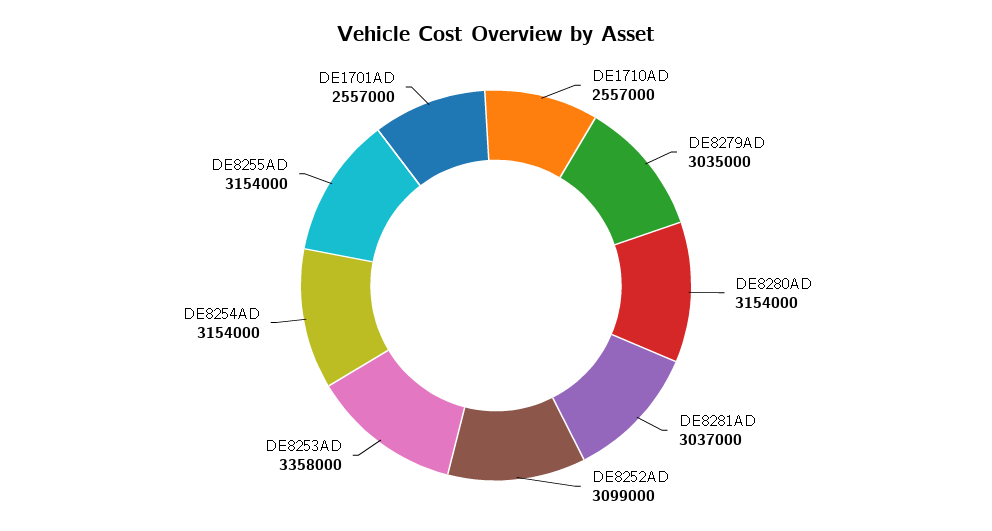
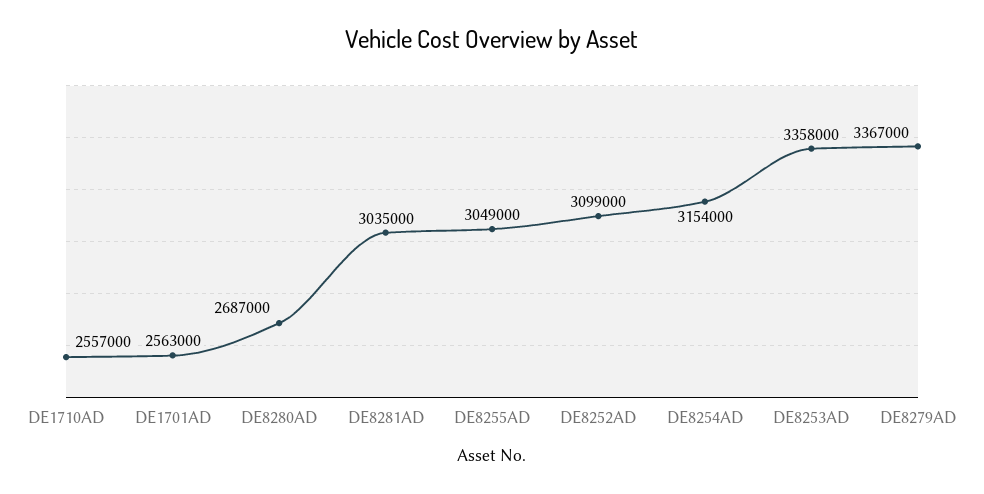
  {
    "DE1710AD": 2557000,
-   "DE8279AD": 3035000,
+   "DE8279AD": 3367000,
-   "DE8280AD": 3154000,
+   "DE8280AD": 2687000,
-   "DE8281AD": 3037000,
+   "DE8281AD": 3035000,
    "DE8252AD": 3099000,
    "DE8253AD": 3358000,
    "DE8254AD": 3154000,
-   "DE8255AD": 3154000,
+   "DE8255AD": 3049000,
-   "DE1701AD": 2557000
+   "DE1701AD": 2563000
  }

